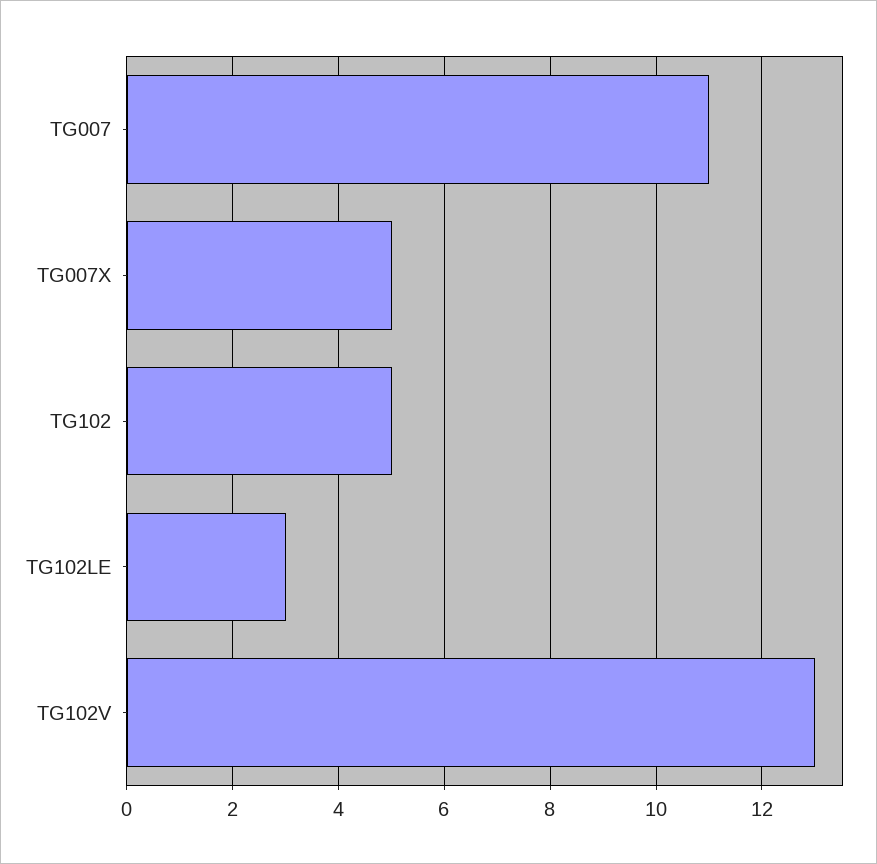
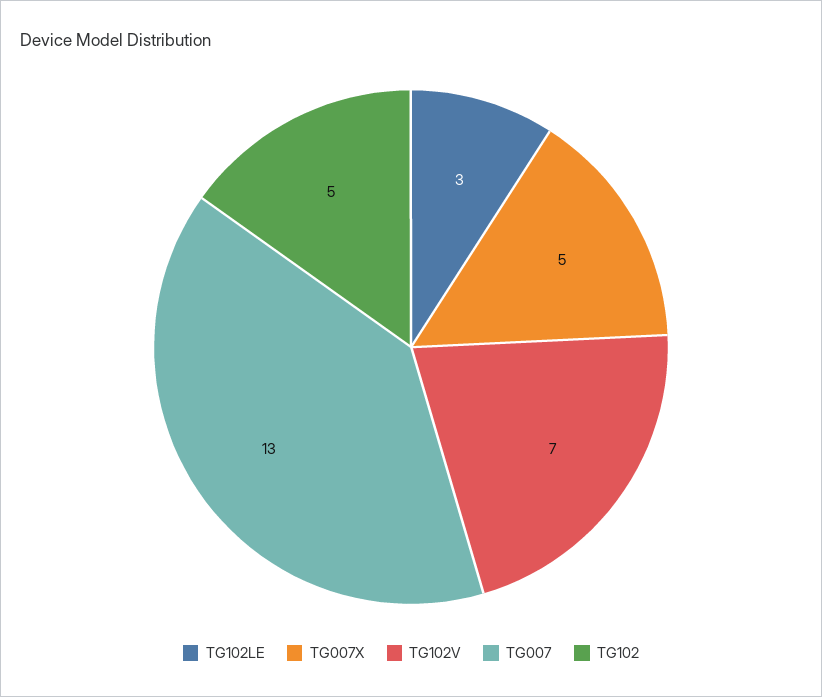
  {
-   "TG007": 11,
+   "TG007": 13,
    "TG007X": 5,
    "TG102": 5,
    "TG102LE": 3,
-   "TG102V": 13
+   "TG102V": 7
  }

